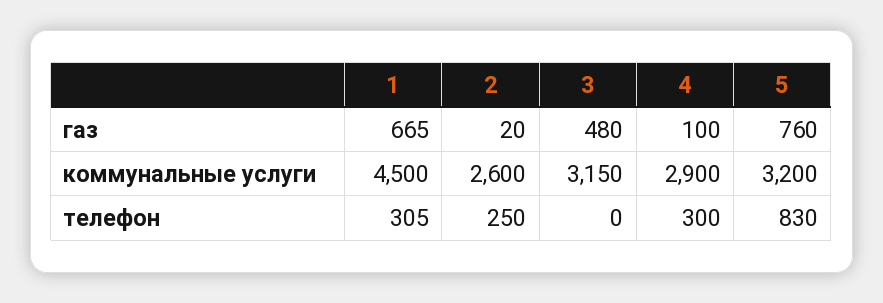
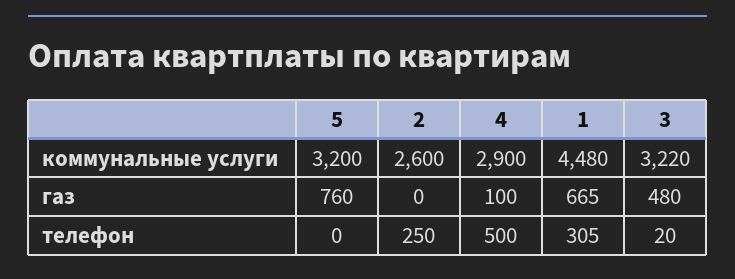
  {
    "1": {
      "газ": 665,
-     "коммунальные услуги": 4500,
+     "коммунальные услуги": 4480,
      "телефон": 305
    },
    "2": {
-     "газ": 20,
+     "газ": 0,
      "коммунальные услуги": 2600,
      "телефон": 250
    },
    "3": {
      "газ": 480,
-     "коммунальные услуги": 3150,
+     "коммунальные услуги": 3220,
-     "телефон": 0
+     "телефон": 20
    },
    "4": {
      "газ": 100,
      "коммунальные услуги": 2900,
-     "телефон": 300
+     "телефон": 500
    },
    "5": {
      "газ": 760,
      "коммунальные услуги": 3200,
-     "телефон": 830
+     "телефон": 0
    }
  }

